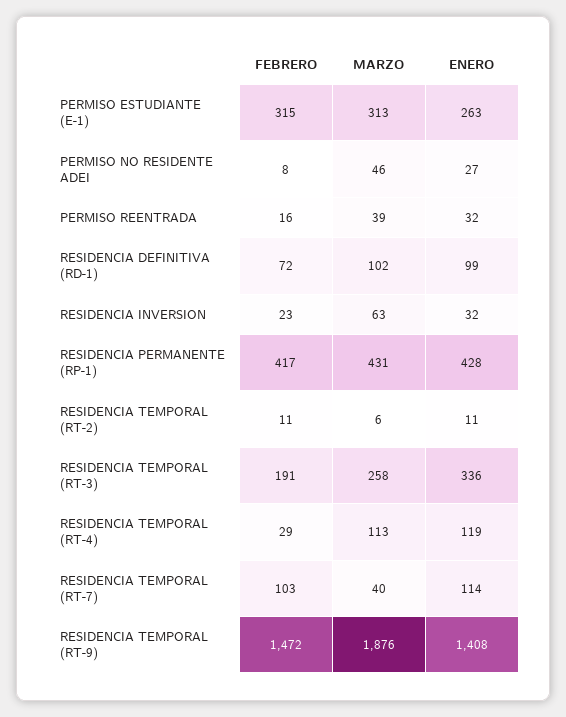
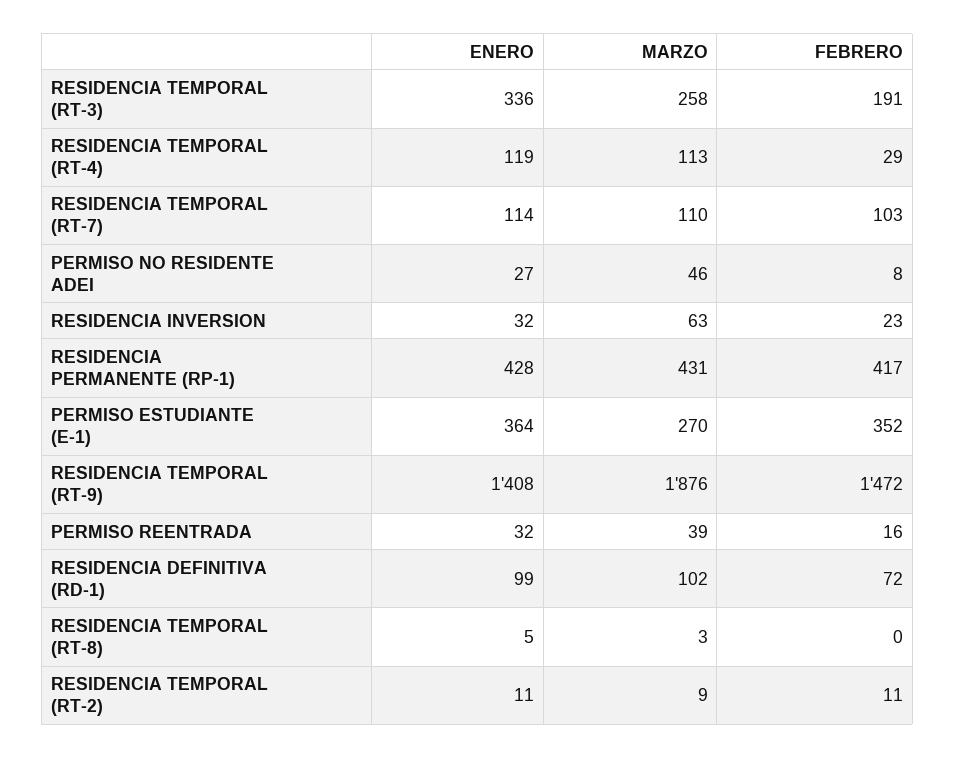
  {
    "FEBRERO": {
-     "PERMISO ESTUDIANTE (E-1)": 315,
+     "PERMISO ESTUDIANTE (E-1)": 352,
      "PERMISO NO RESIDENTE ADEI": 8,
      "PERMISO REENTRADA": 16,
      "RESIDENCIA DEFINITIVA (RD-1)": 72,
      "RESIDENCIA INVERSION": 23,
      "RESIDENCIA PERMANENTE (RP-1)": 417,
      "RESIDENCIA TEMPORAL (RT-2)": 11,
      "RESIDENCIA TEMPORAL (RT-3)": 191,
      "RESIDENCIA TEMPORAL (RT-4)": 29,
      "RESIDENCIA TEMPORAL (RT-7)": 103,
-     "RESIDENCIA TEMPORAL (RT-9)": 1472
+     "RESIDENCIA TEMPORAL (RT-9)": 1472,
+     "RESIDENCIA TEMPORAL (RT-8)": 0
    },
    "MARZO": {
-     "PERMISO ESTUDIANTE (E-1)": 313,
+     "PERMISO ESTUDIANTE (E-1)": 270,
      "PERMISO NO RESIDENTE ADEI": 46,
      "PERMISO REENTRADA": 39,
      "RESIDENCIA DEFINITIVA (RD-1)": 102,
      "RESIDENCIA INVERSION": 63,
      "RESIDENCIA PERMANENTE (RP-1)": 431,
-     "RESIDENCIA TEMPORAL (RT-2)": 6,
+     "RESIDENCIA TEMPORAL (RT-2)": 9,
      "RESIDENCIA TEMPORAL (RT-3)": 258,
      "RESIDENCIA TEMPORAL (RT-4)": 113,
-     "RESIDENCIA TEMPORAL (RT-7)": 40,
+     "RESIDENCIA TEMPORAL (RT-7)": 110,
-     "RESIDENCIA TEMPORAL (RT-9)": 1876
+     "RESIDENCIA TEMPORAL (RT-9)": 1876,
+     "RESIDENCIA TEMPORAL (RT-8)": 3
    },
    "ENERO": {
-     "PERMISO ESTUDIANTE (E-1)": 263,
+     "PERMISO ESTUDIANTE (E-1)": 364,
      "PERMISO NO RESIDENTE ADEI": 27,
      "PERMISO REENTRADA": 32,
      "RESIDENCIA DEFINITIVA (RD-1)": 99,
      "RESIDENCIA INVERSION": 32,
      "RESIDENCIA PERMANENTE (RP-1)": 428,
      "RESIDENCIA TEMPORAL (RT-2)": 11,
      "RESIDENCIA TEMPORAL (RT-3)": 336,
      "RESIDENCIA TEMPORAL (RT-4)": 119,
      "RESIDENCIA TEMPORAL (RT-7)": 114,
-     "RESIDENCIA TEMPORAL (RT-9)": 1408
+     "RESIDENCIA TEMPORAL (RT-9)": 1408,
+     "RESIDENCIA TEMPORAL (RT-8)": 5
    }
  }

